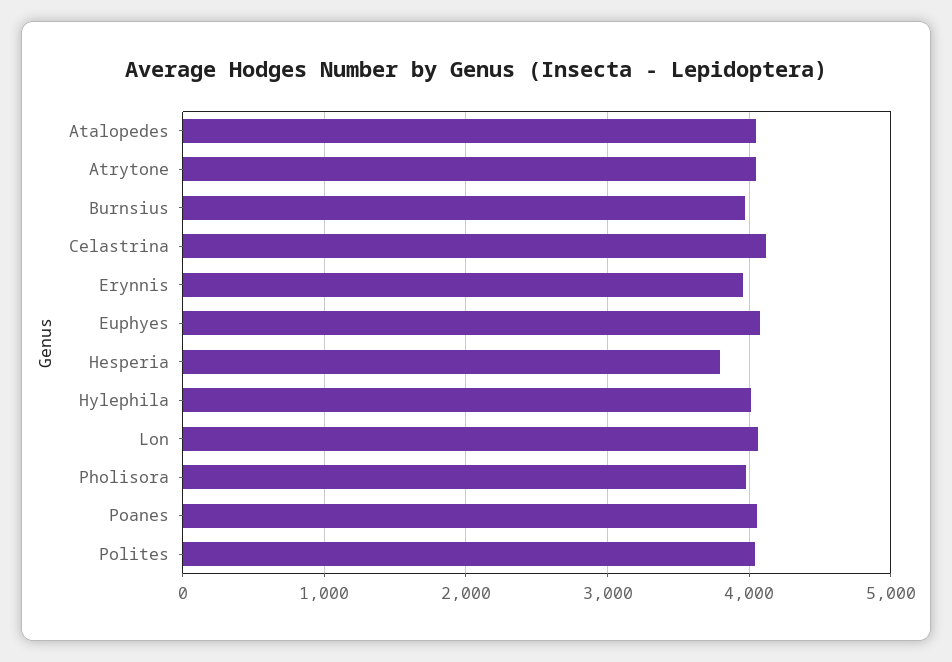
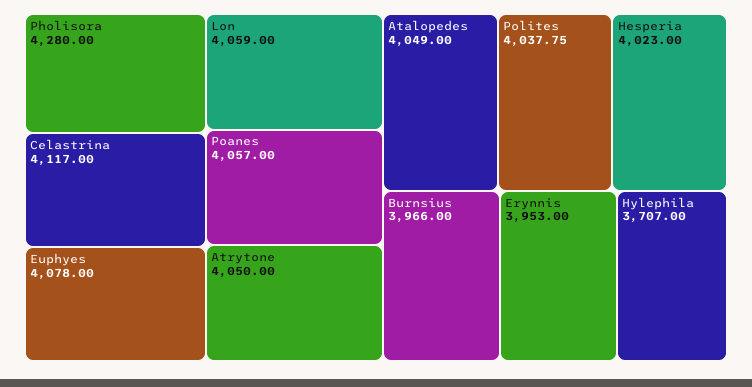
  {
    "Atalopedes": 4049,
    "Atrytone": 4050,
    "Burnsius": 3966,
    "Celastrina": 4117,
    "Erynnis": 3953,
    "Euphyes": 4078,
-   "Hesperia": 3800,
+   "Hesperia": 4023,
-   "Hylephila": 4000,
+   "Hylephila": 3707,
    "Lon": 4059,
-   "Pholisora": 4000,
+   "Pholisora": 4280,
    "Poanes": 4057,
    "Polites": 4037.75
  }

